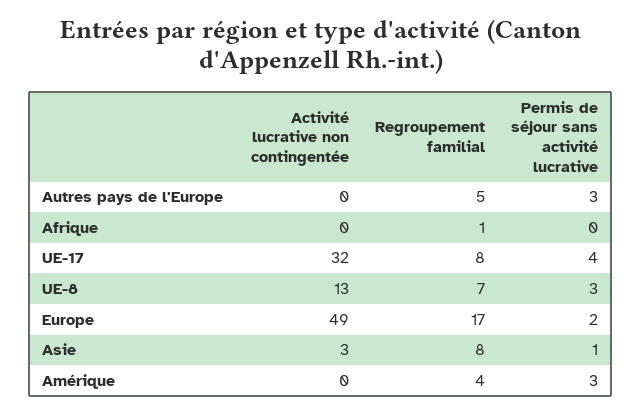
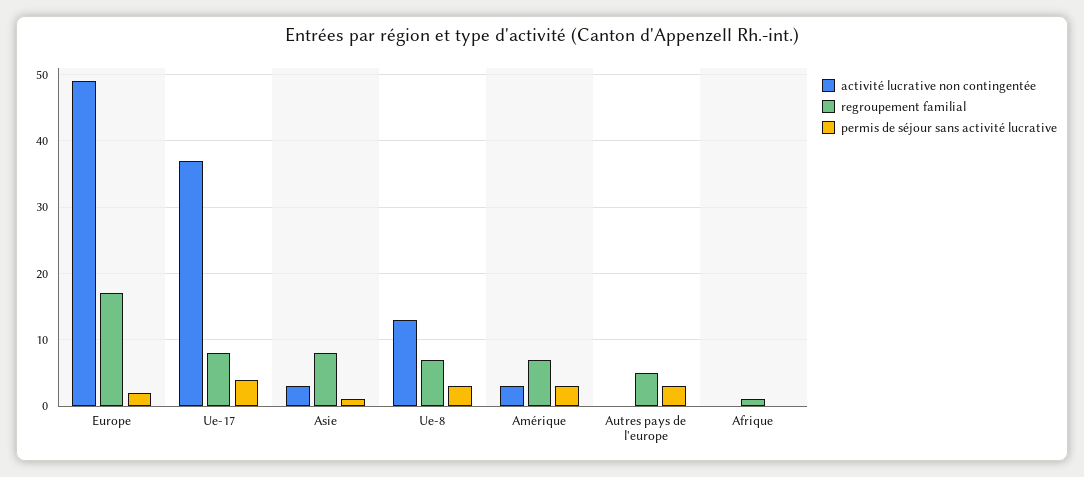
  {
    "Activité lucrative non contingentée": {
      "Autres pays de l'Europe": 0,
      "Afrique": 0,
-     "UE-17": 32,
+     "UE-17": 37,
      "UE-8": 13,
      "Europe": 49,
      "Asie": 3,
-     "Amérique": 0
+     "Amérique": 3
    },
    "Regroupement familial": {
      "Autres pays de l'Europe": 5,
      "Afrique": 1,
      "UE-17": 8,
      "UE-8": 7,
      "Europe": 17,
      "Asie": 8,
-     "Amérique": 4
+     "Amérique": 7
    },
    "Permis de séjour sans activité lucrative": {
      "Autres pays de l'Europe": 3,
      "Afrique": 0,
      "UE-17": 4,
      "UE-8": 3,
      "Europe": 2,
      "Asie": 1,
      "Amérique": 3
    }
  }

